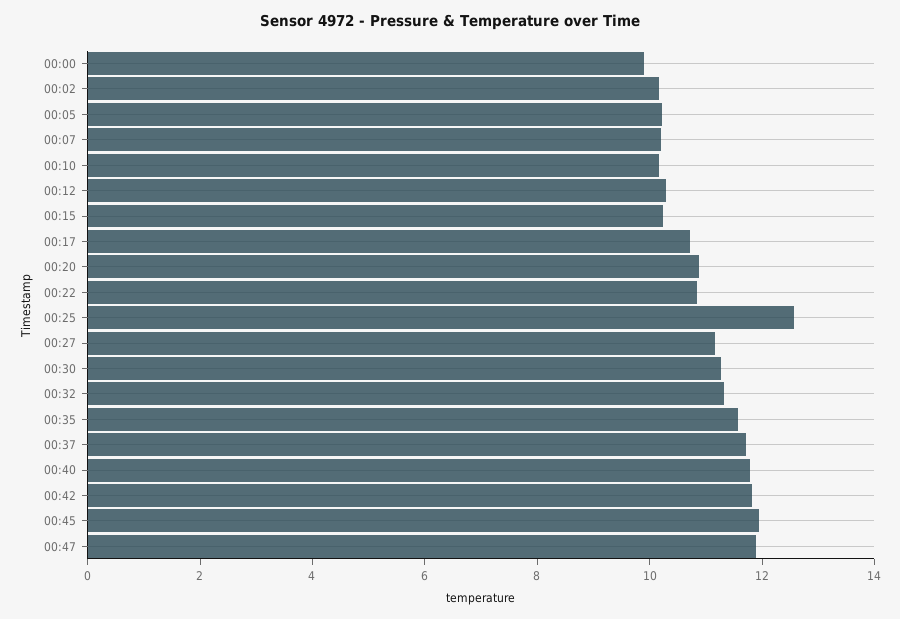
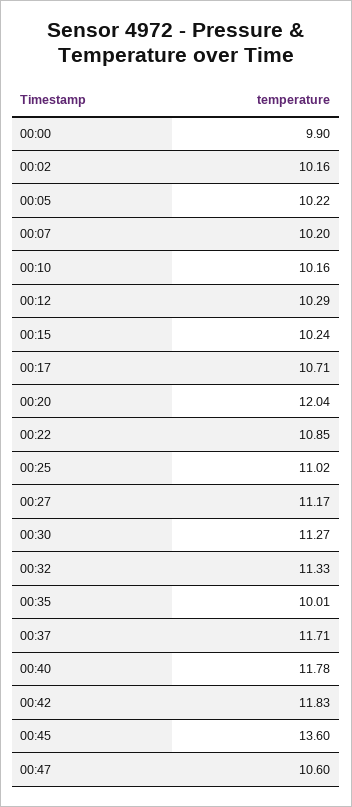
  {
    "00:00": 9.9,
    "00:02": 10.16,
    "00:05": 10.22,
    "00:07": 10.2,
    "00:10": 10.16,
    "00:12": 10.29,
    "00:15": 10.24,
    "00:17": 10.71,
-   "00:20": 11,
+   "00:20": 12.04,
    "00:22": 10.85,
-   "00:25": 12.5,
+   "00:25": 11.02,
    "00:27": 11.17,
    "00:30": 11.27,
    "00:32": 11.33,
-   "00:35": 11.5,
+   "00:35": 10.01,
    "00:37": 11.71,
    "00:40": 11.78,
    "00:42": 11.83,
-   "00:45": 12,
+   "00:45": 13.6,
-   "00:47": 12
+   "00:47": 10.6
  }

